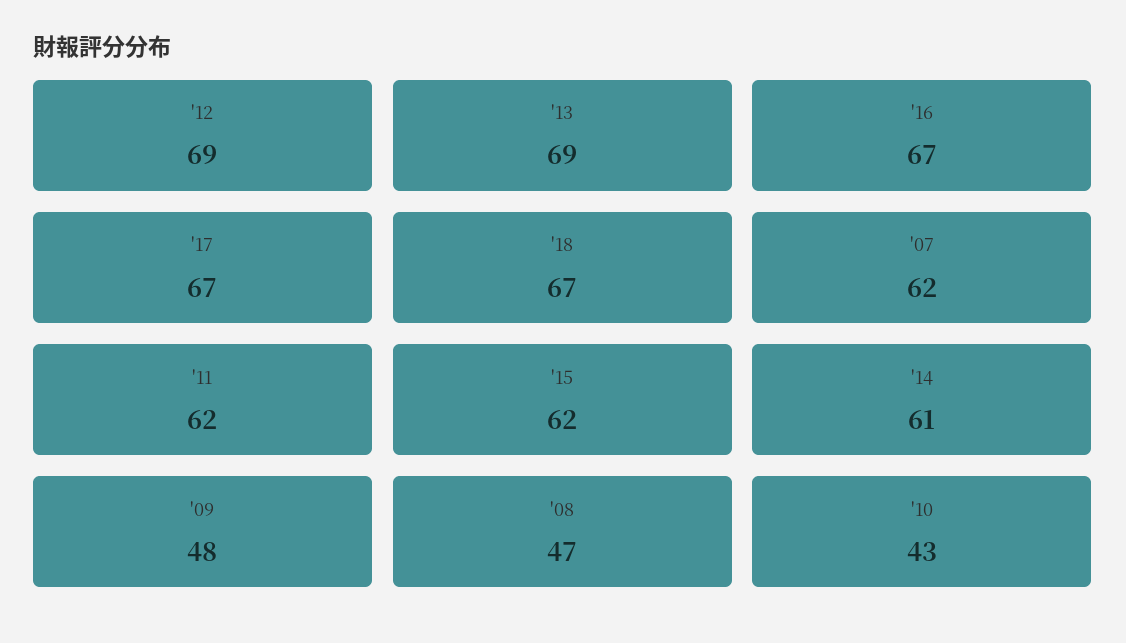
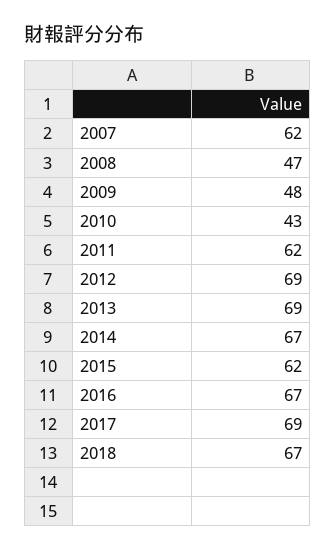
  {
    "'12": 69,
    "'13": 69,
    "'16": 67,
-   "'17": 67,
+   "'17": 69,
    "'18": 67,
    "'07": 62,
    "'11": 62,
    "'15": 62,
-   "'14": 61,
+   "'14": 67,
    "'09": 48,
    "'08": 47,
    "'10": 43
  }

